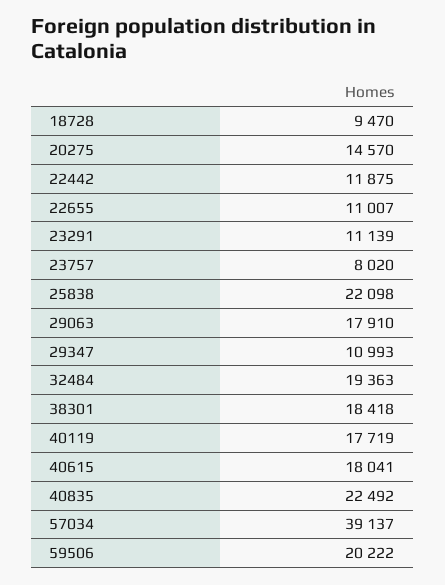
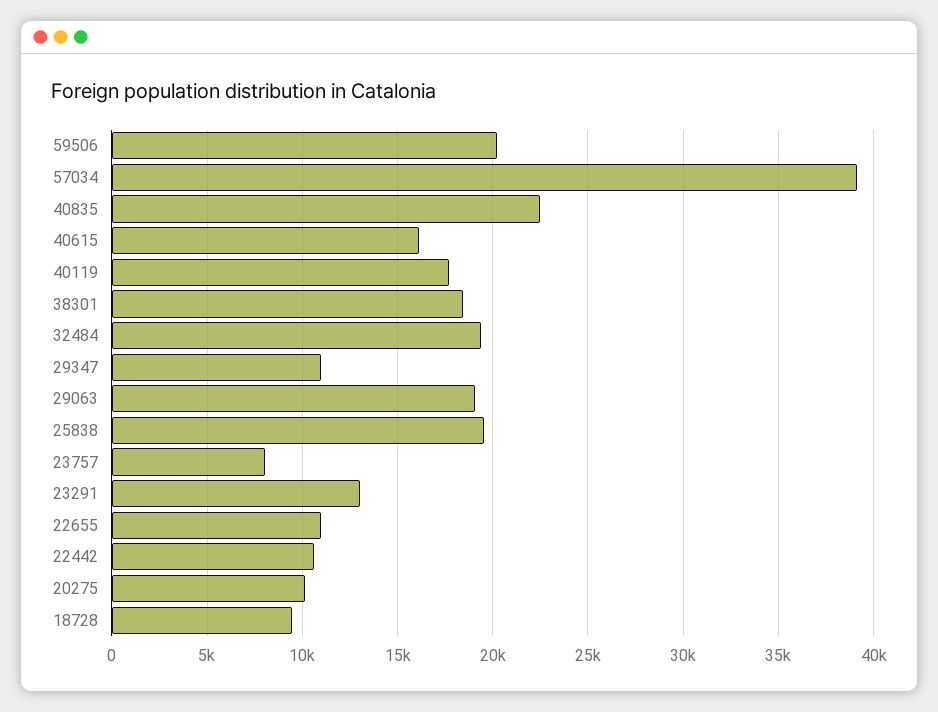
  {
    "18728": 9470,
-   "20275": 14570,
+   "20275": 10000,
-   "22442": 11875,
+   "22442": 10500,
    "22655": 11007,
-   "23291": 11139,
+   "23291": 13000,
    "23757": 8020,
-   "25838": 22098,
+   "25838": 19500,
-   "29063": 17910,
+   "29063": 19000,
    "29347": 10993,
    "32484": 19363,
    "38301": 18418,
    "40119": 17719,
-   "40615": 18041,
+   "40615": 16000,
    "40835": 22492,
    "57034": 39137,
    "59506": 20222
  }

